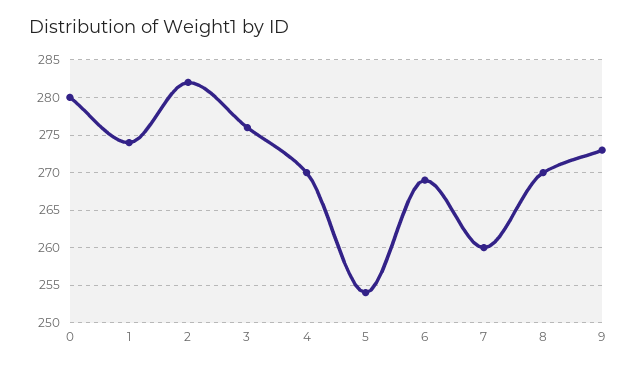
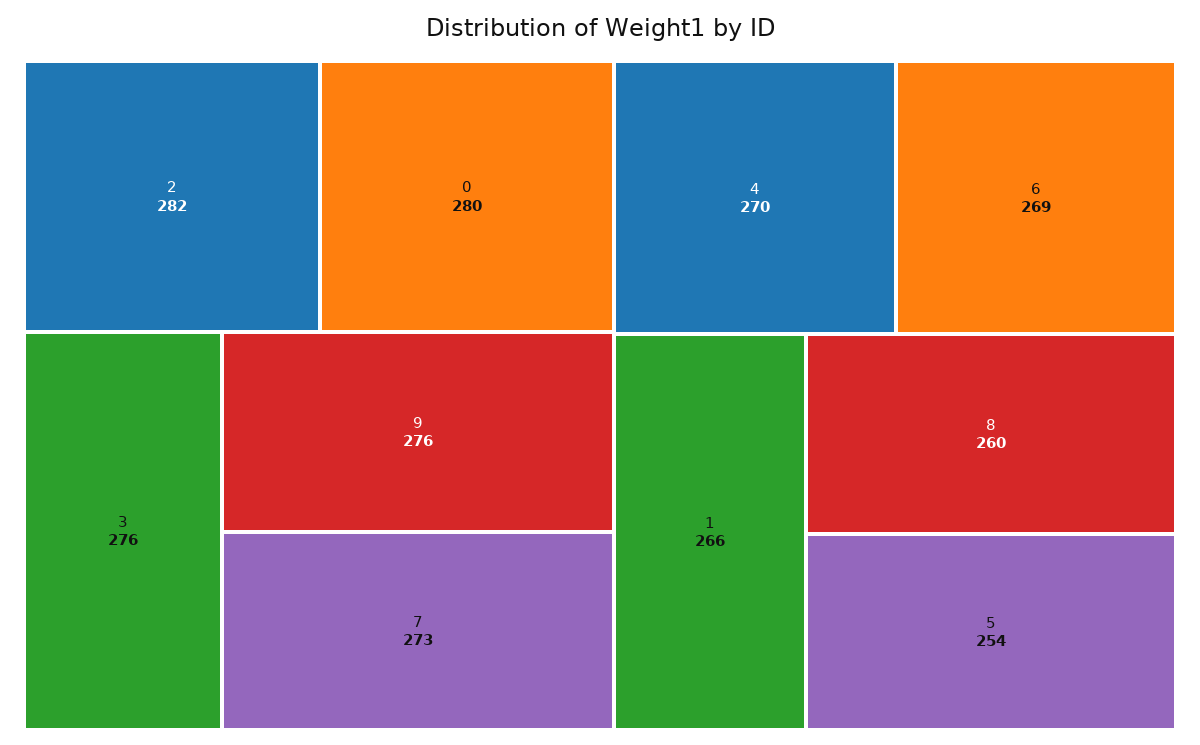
  {
    "0": 280,
-   "1": 274,
+   "1": 266,
    "2": 282,
    "3": 276,
    "4": 270,
    "5": 254,
    "6": 269,
-   "7": 260,
+   "7": 273,
-   "8": 270,
+   "8": 260,
-   "9": 273
+   "9": 276
  }

